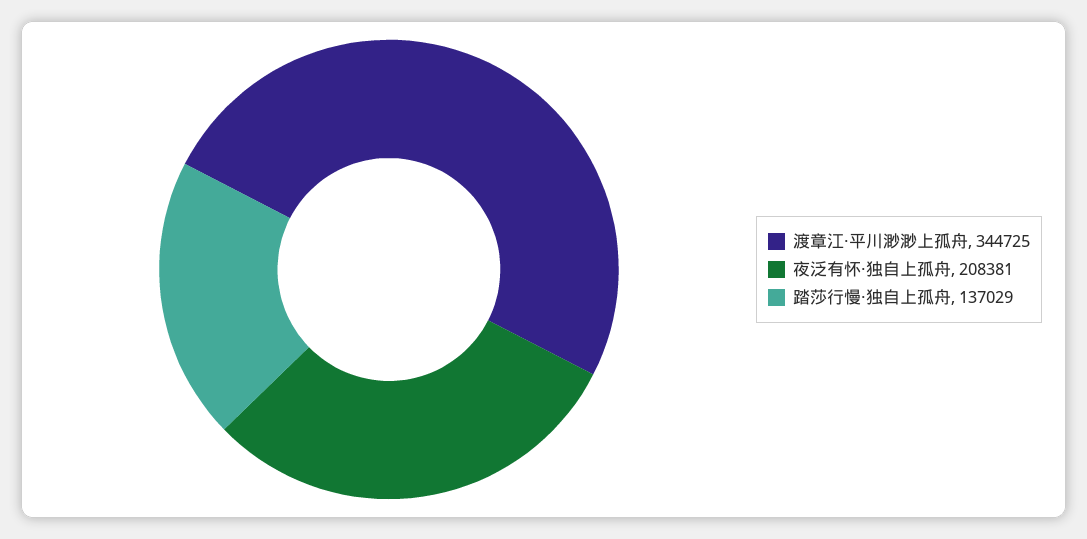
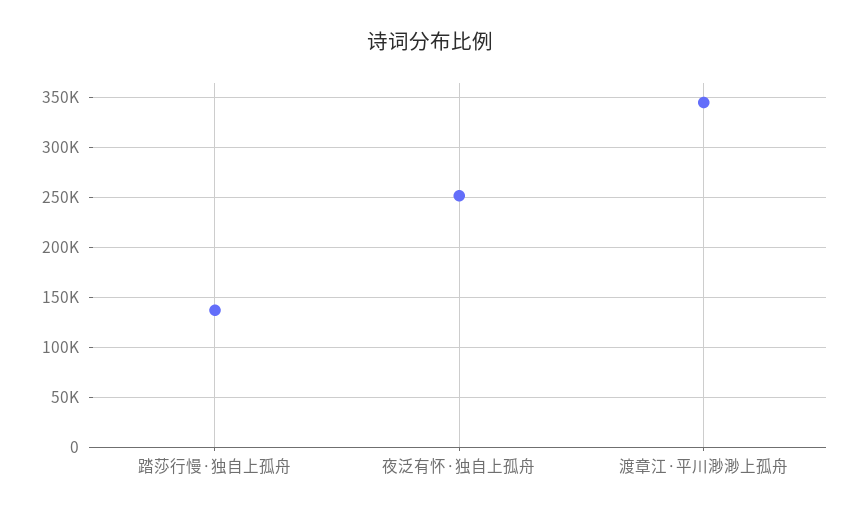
  {
    "渡章江·平川渺渺上孤舟": 344725,
-   "夜泛有怀·独自上孤舟": 208381,
+   "夜泛有怀·独自上孤舟": 250000,
    "踏莎行慢·独自上孤舟": 137029
  }

